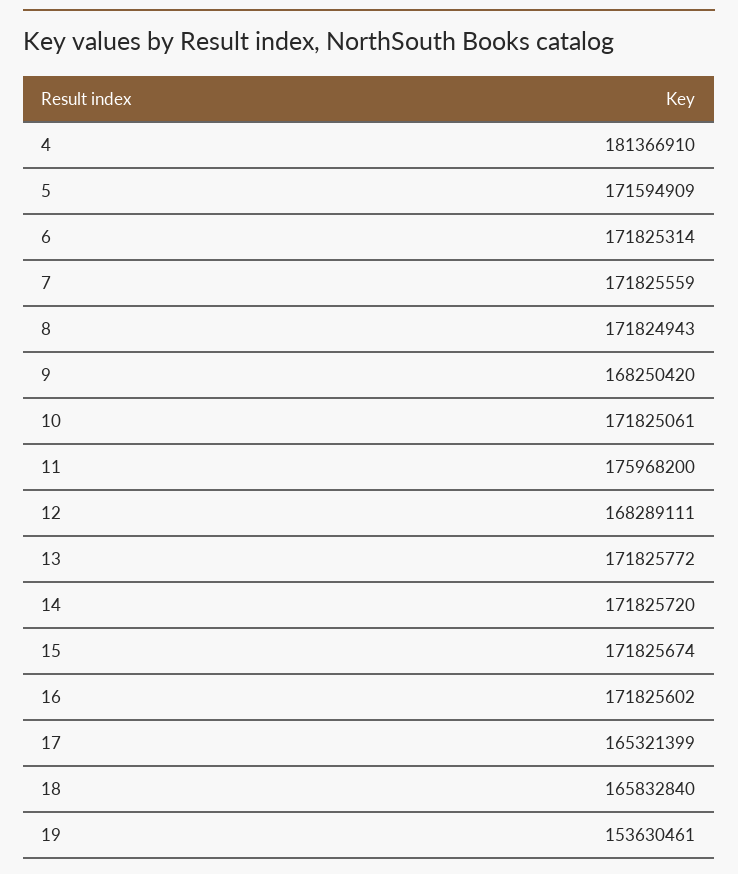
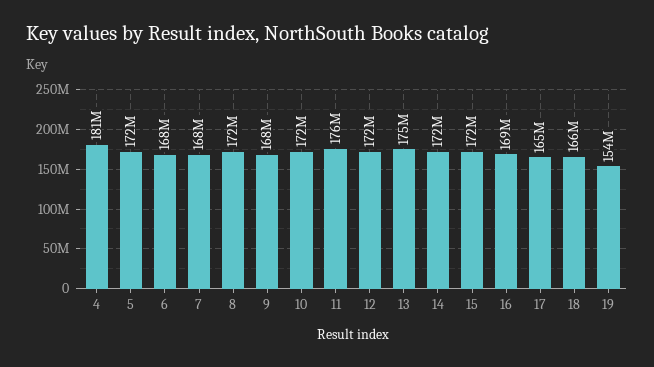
  {
    "4": 181366910,
    "5": 171594909,
-   "6": 171825314,
+   "6": 168000000,
-   "7": 171825559,
+   "7": 168000000,
    "8": 171824943,
    "9": 168250420,
    "10": 171825061,
    "11": 175968200,
-   "12": 168289111,
+   "12": 172000000,
-   "13": 171825772,
+   "13": 175000000,
    "14": 171825720,
    "15": 171825674,
-   "16": 171825602,
+   "16": 169000000,
    "17": 165321399,
    "18": 165832840,
    "19": 153630461
  }

